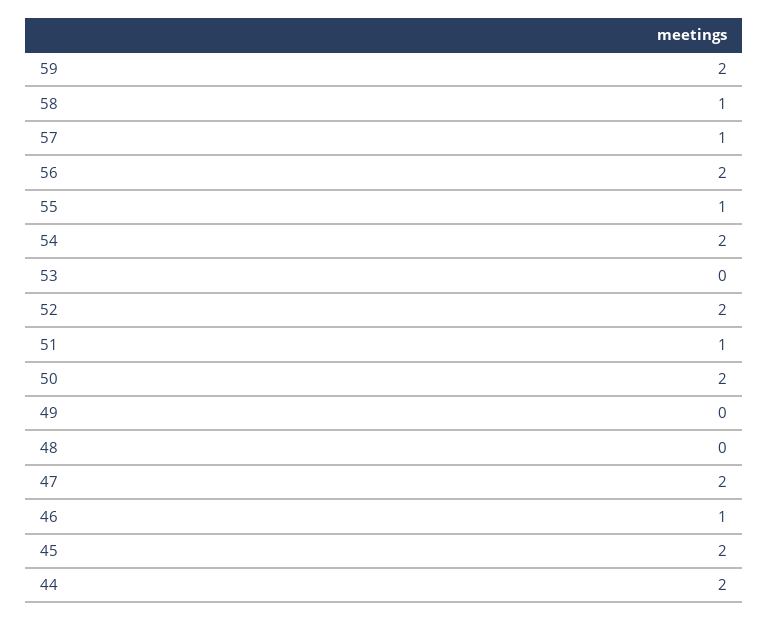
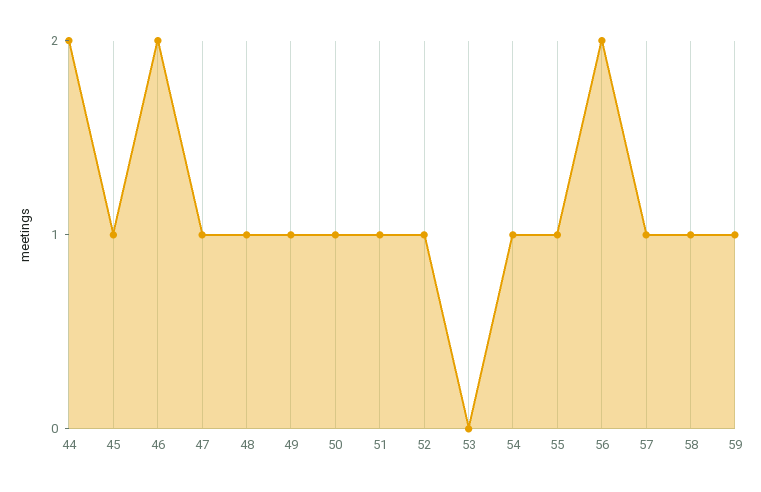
  {
-   "59": 2,
+   "59": 1,
    "58": 1,
    "57": 1,
    "56": 2,
    "55": 1,
-   "54": 2,
+   "54": 1,
    "53": 0,
-   "52": 2,
+   "52": 1,
    "51": 1,
-   "50": 2,
+   "50": 1,
-   "49": 0,
+   "49": 1,
-   "48": 0,
+   "48": 1,
-   "47": 2,
+   "47": 1,
-   "46": 1,
+   "46": 2,
-   "45": 2,
+   "45": 1,
    "44": 2
  }

